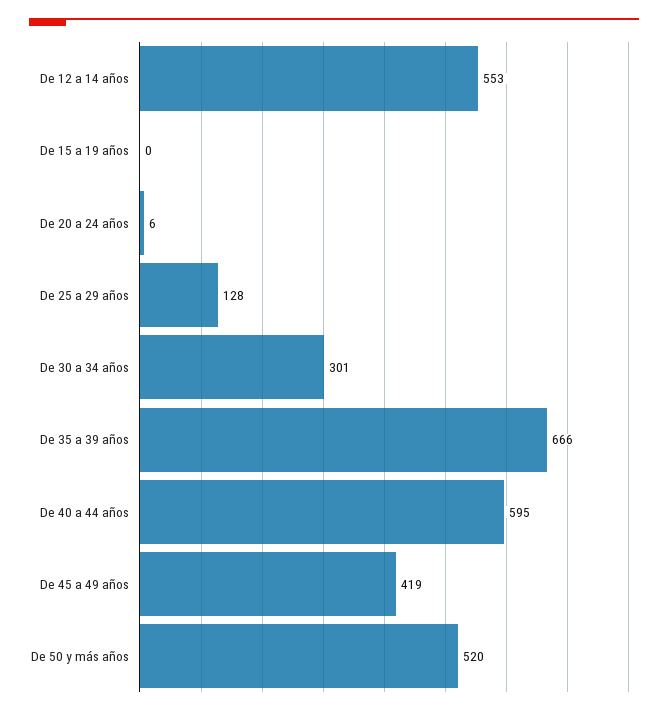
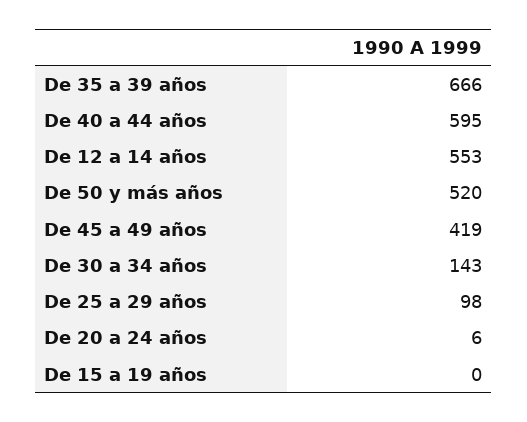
  {
    "De 12 a 14 años": 553,
    "De 15 a 19 años": 0,
    "De 20 a 24 años": 6,
-   "De 25 a 29 años": 128,
+   "De 25 a 29 años": 98,
-   "De 30 a 34 años": 301,
+   "De 30 a 34 años": 143,
    "De 35 a 39 años": 666,
    "De 40 a 44 años": 595,
    "De 45 a 49 años": 419,
    "De 50 y más años": 520
  }

